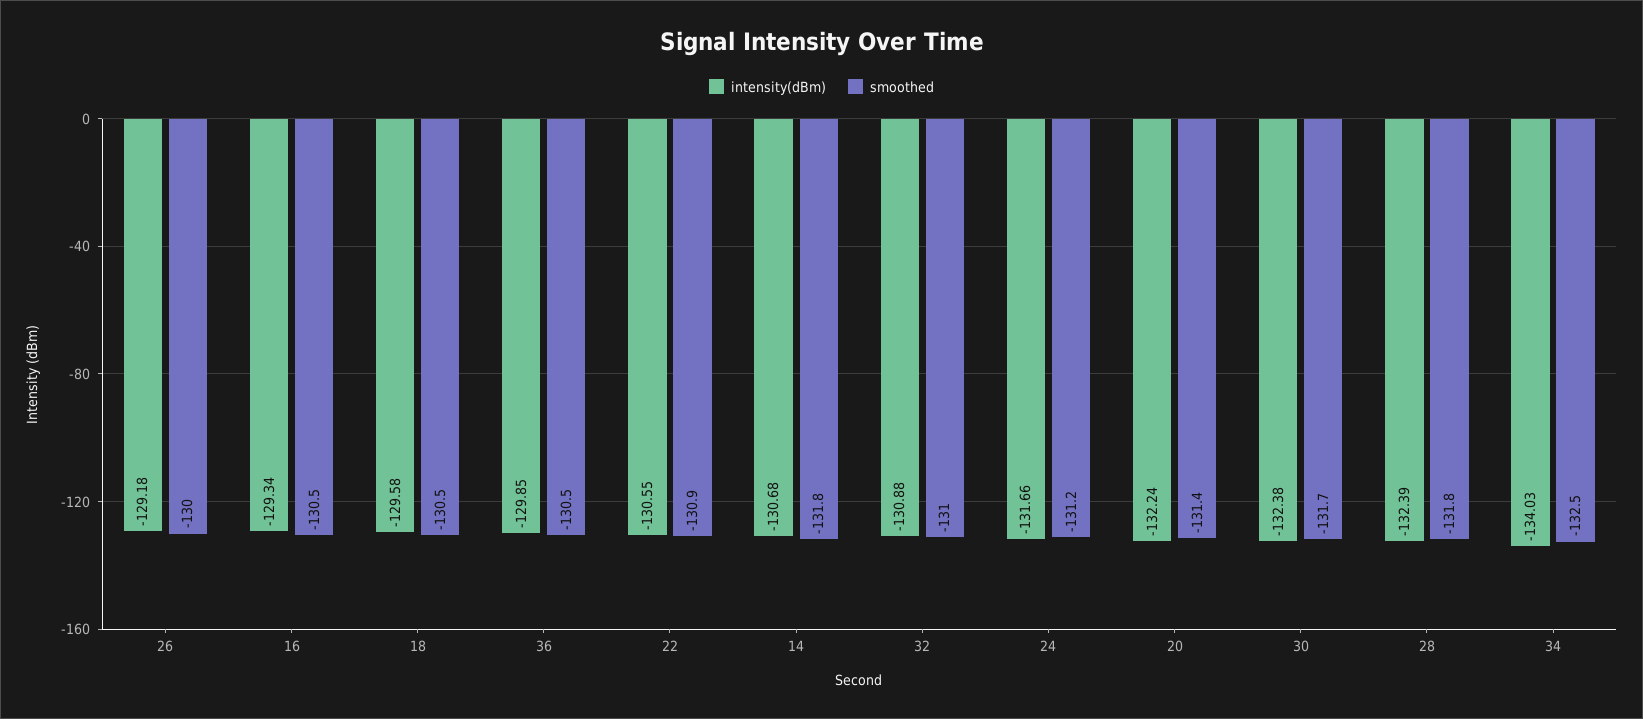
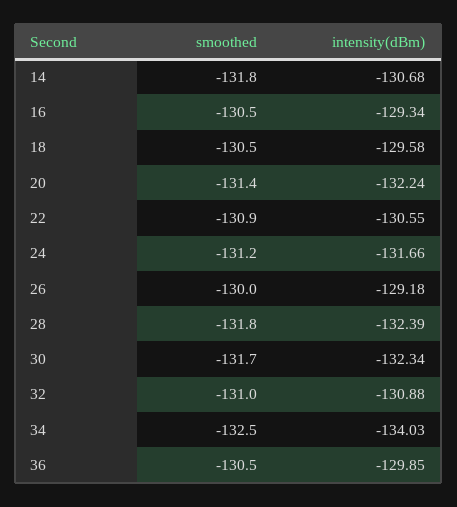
  {
    "intensity(dBm)": {
      "26": -129.18,
      "16": -129.34,
      "18": -129.58,
      "36": -129.85,
      "22": -130.55,
      "14": -130.68,
      "32": -130.88,
      "24": -131.66,
      "20": -132.24,
-     "30": -132.38,
+     "30": -132.34,
      "28": -132.39,
      "34": -134.03
    },
    "smoothed": {
      "26": -130,
      "16": -130.5,
      "18": -130.5,
      "36": -130.5,
      "22": -130.9,
      "14": -131.8,
      "32": -131,
      "24": -131.2,
      "20": -131.4,
      "30": -131.7,
      "28": -131.8,
      "34": -132.5
    }
  }

